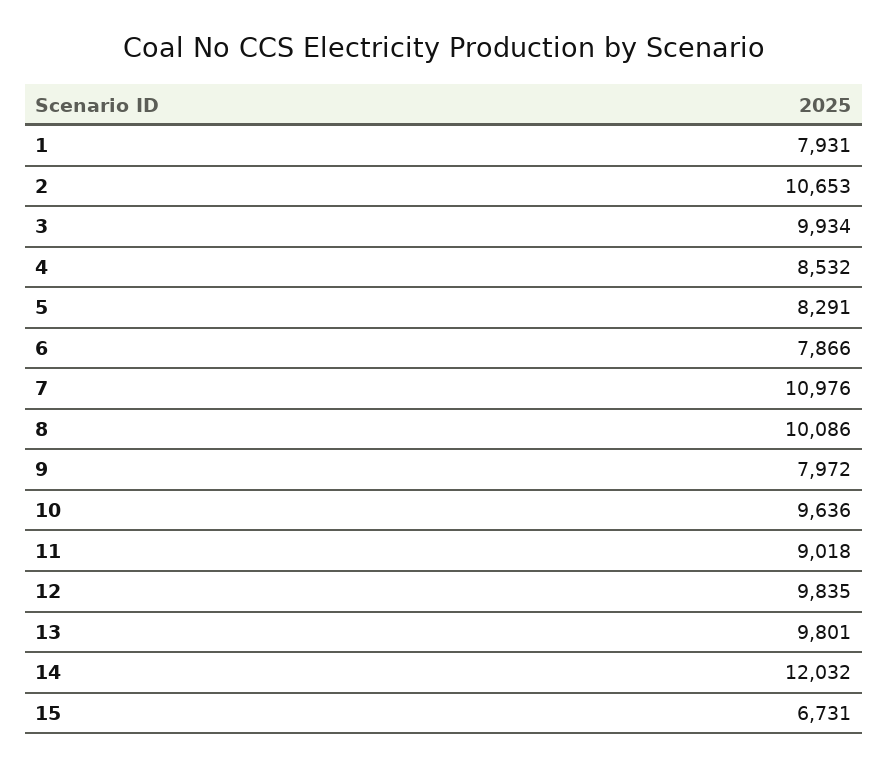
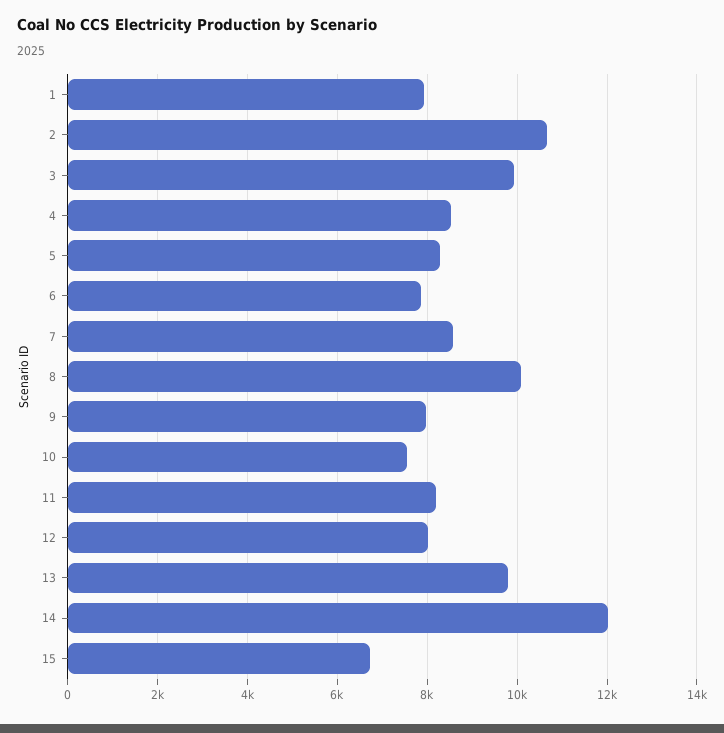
  {
    "1": 7931,
    "2": 10653,
    "3": 9934,
    "4": 8532,
    "5": 8291,
    "6": 7866,
-   "7": 10976,
+   "7": 8600,
    "8": 10086,
    "9": 7972,
-   "10": 9636,
+   "10": 7600,
-   "11": 9018,
+   "11": 8200,
-   "12": 9835,
+   "12": 8000,
    "13": 9801,
    "14": 12032,
    "15": 6731
  }

